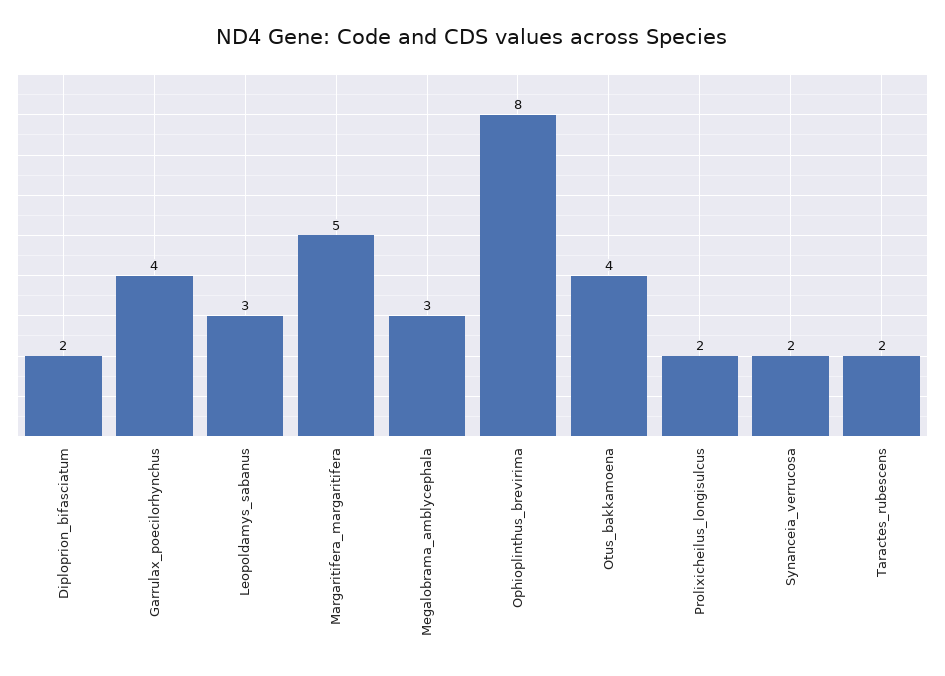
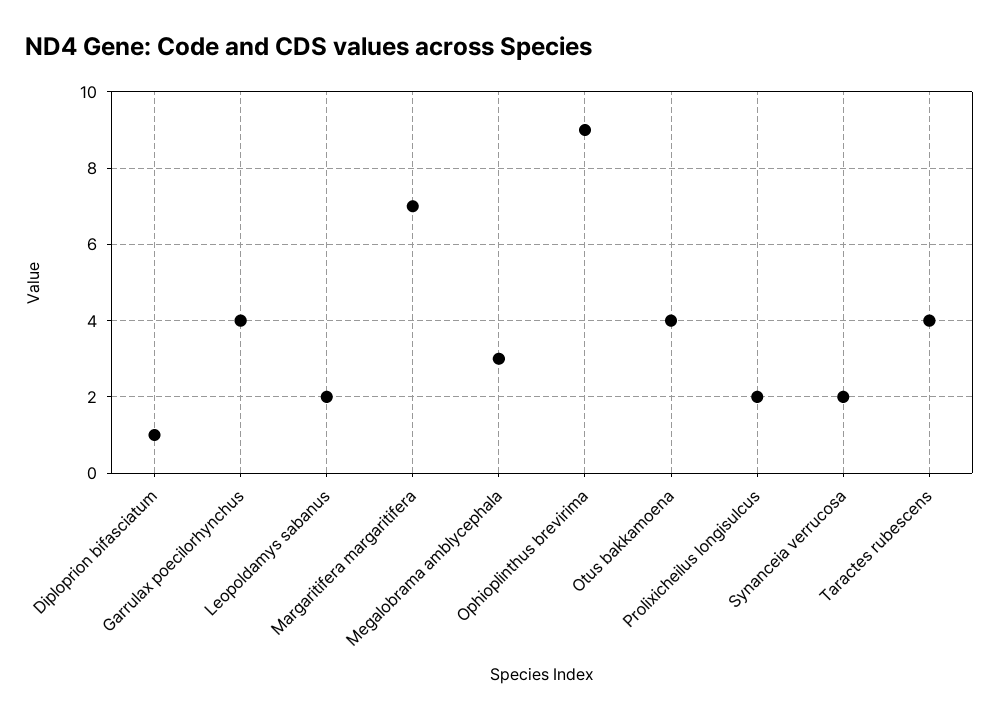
  {
-   "Diploprion_bifasciatum": 2,
+   "Diploprion_bifasciatum": 1,
    "Garrulax_poecilorhynchus": 4,
-   "Leopoldamys_sabanus": 3,
+   "Leopoldamys_sabanus": 2,
-   "Margaritifera_margaritifera": 5,
+   "Margaritifera_margaritifera": 7,
    "Megalobrama_amblycephala": 3,
-   "Ophioplinthus_brevirima": 8,
+   "Ophioplinthus_brevirima": 9,
    "Otus_bakkamoena": 4,
    "Prolixicheilus_longisulcus": 2,
    "Synanceia_verrucosa": 2,
-   "Taractes_rubescens": 2
+   "Taractes_rubescens": 4
  }

